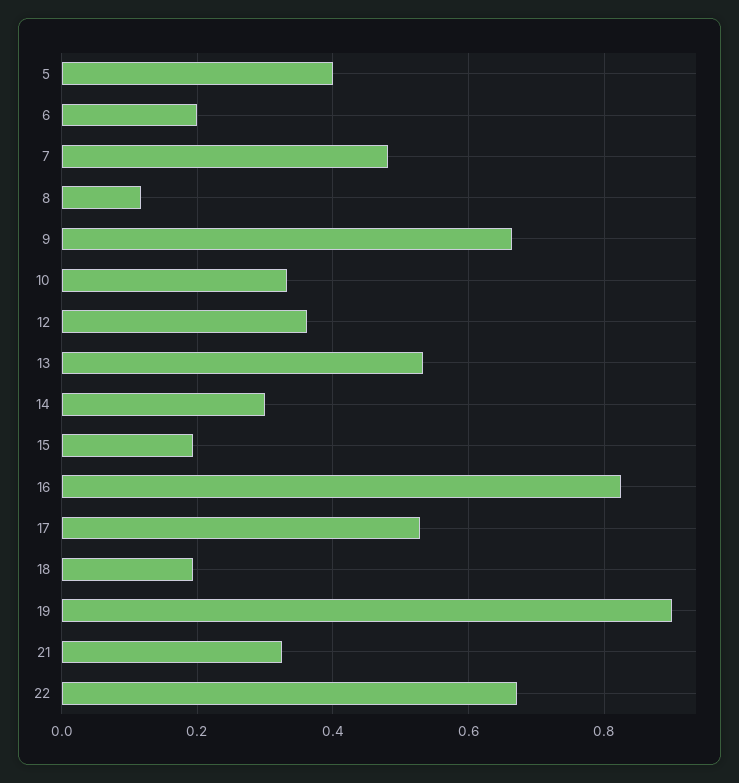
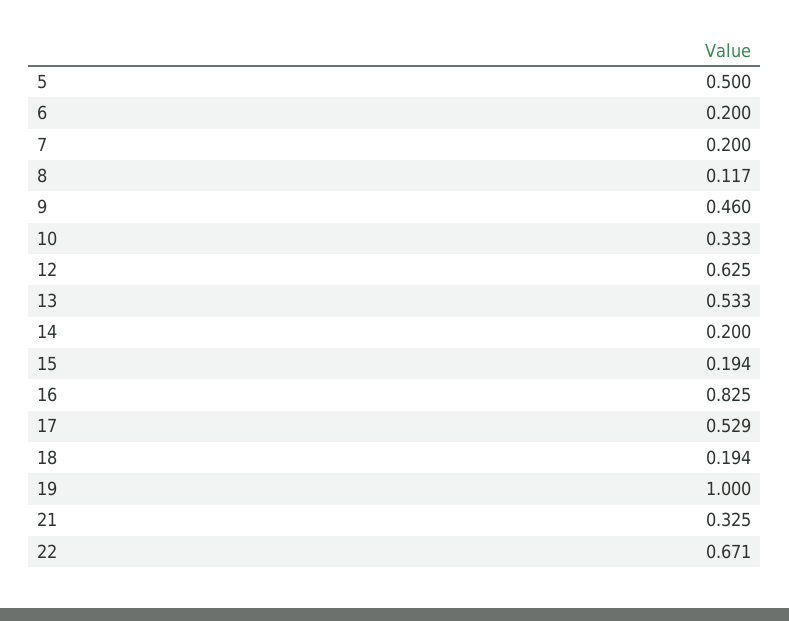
  {
-   "5": 0.4,
+   "5": 0.5,
    "6": 0.2,
-   "7": 0.48,
+   "7": 0.2,
    "8": 0.117,
-   "9": 0.66,
+   "9": 0.46,
    "10": 0.333,
-   "12": 0.36,
+   "12": 0.625,
    "13": 0.533,
-   "14": 0.3,
+   "14": 0.2,
    "15": 0.194,
    "16": 0.825,
    "17": 0.529,
    "18": 0.194,
-   "19": 0.9,
+   "19": 1,
    "21": 0.325,
    "22": 0.671
  }

